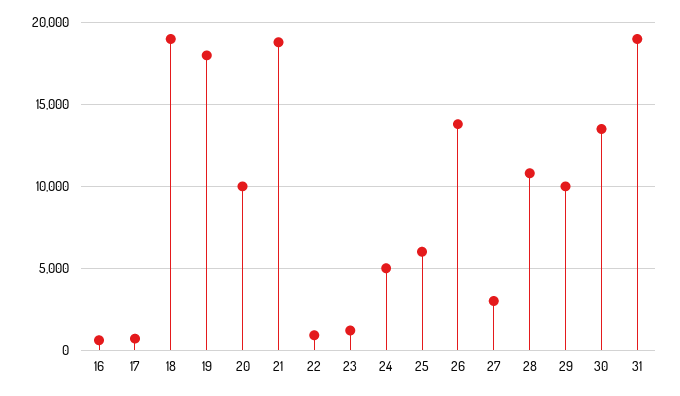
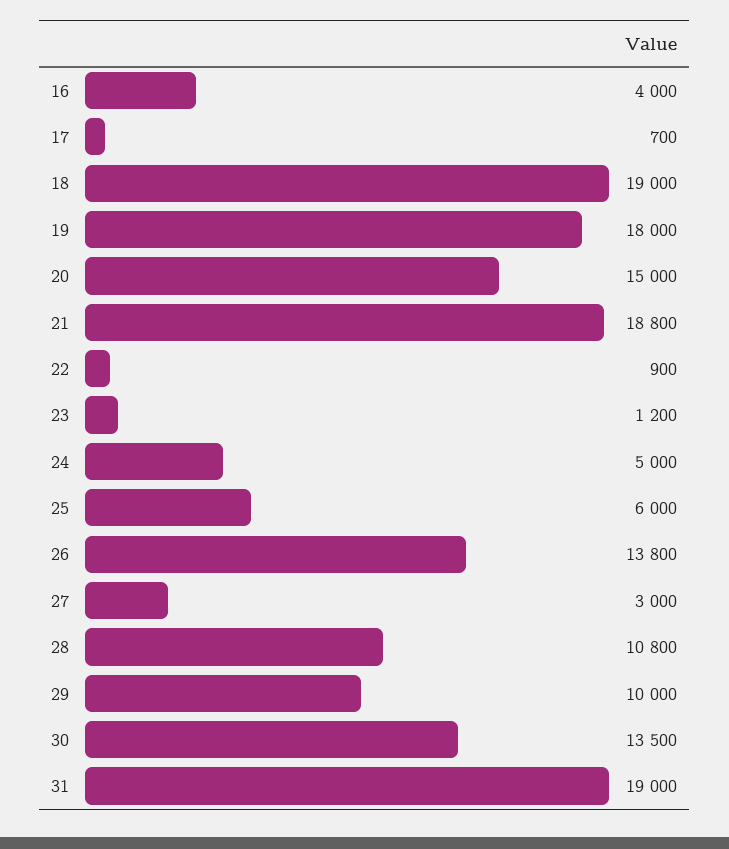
  {
-   "16": 500,
+   "16": 4000,
    "17": 700,
    "18": 19000,
    "19": 18000,
-   "20": 10000,
+   "20": 15000,
    "21": 18800,
    "22": 900,
    "23": 1200,
    "24": 5000,
    "25": 6000,
    "26": 13800,
    "27": 3000,
    "28": 10800,
    "29": 10000,
    "30": 13500,
    "31": 19000
  }

